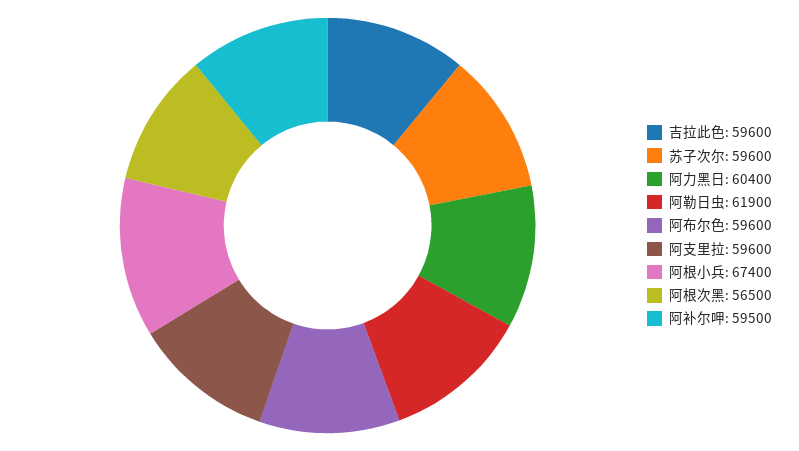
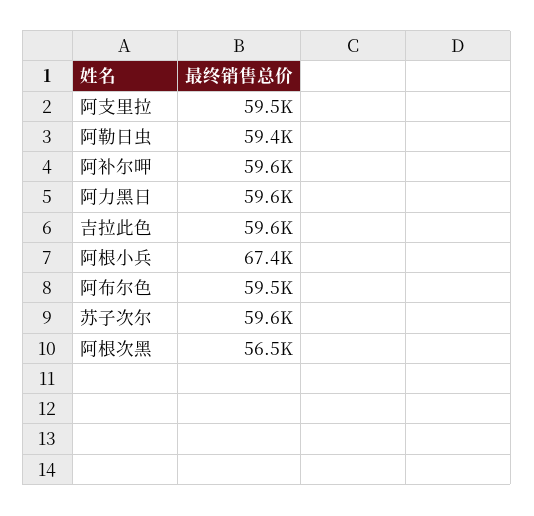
  {
    "吉拉此色": 59600,
    "苏子次尔": 59600,
-   "阿力黑日": 60400,
+   "阿力黑日": 59600,
-   "阿勒日虫": 61900,
+   "阿勒日虫": 59400,
-   "阿布尔色": 59600,
+   "阿布尔色": 59500,
-   "阿支里拉": 59600,
+   "阿支里拉": 59500,
    "阿根小兵": 67400,
    "阿根次黑": 56500,
-   "阿补尔呷": 59500
+   "阿补尔呷": 59600
  }

